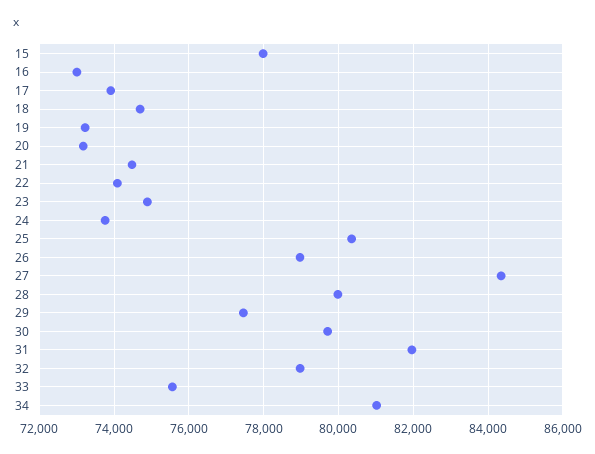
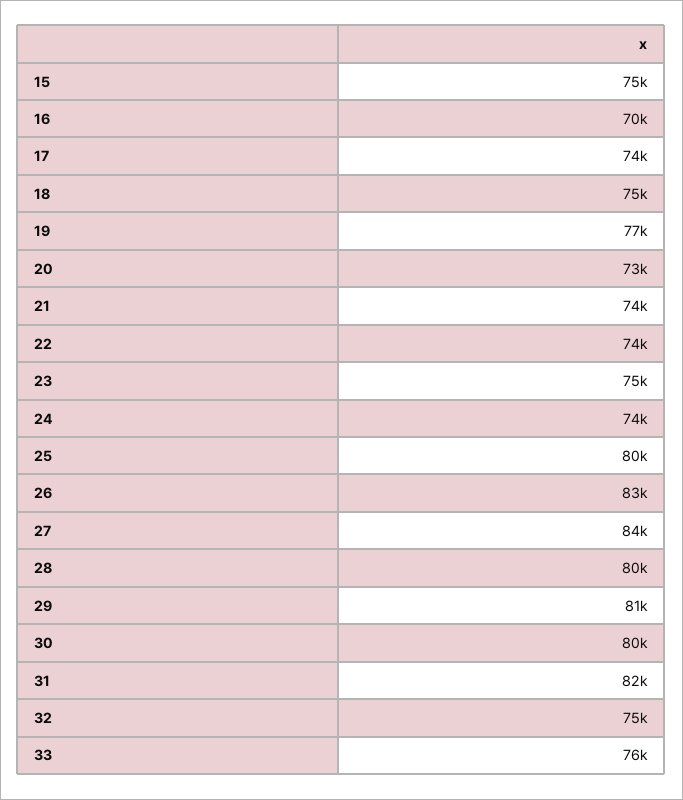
  {
-   "15": 78000,
+   "15": 75000,
-   "16": 73000,
+   "16": 70000,
    "17": 74000,
    "18": 75000,
-   "19": 73200,
+   "19": 77000,
    "20": 73000,
    "21": 74000,
    "22": 74000,
    "23": 75000,
    "24": 74000,
    "25": 80000,
-   "26": 79000,
+   "26": 83000,
    "27": 84000,
    "28": 80000,
-   "29": 77400,
+   "29": 81000,
    "30": 80000,
    "31": 82000,
-   "32": 79000,
+   "32": 75000,
-   "33": 76000,
+   "33": 76000
-   "34": 81000
  }

